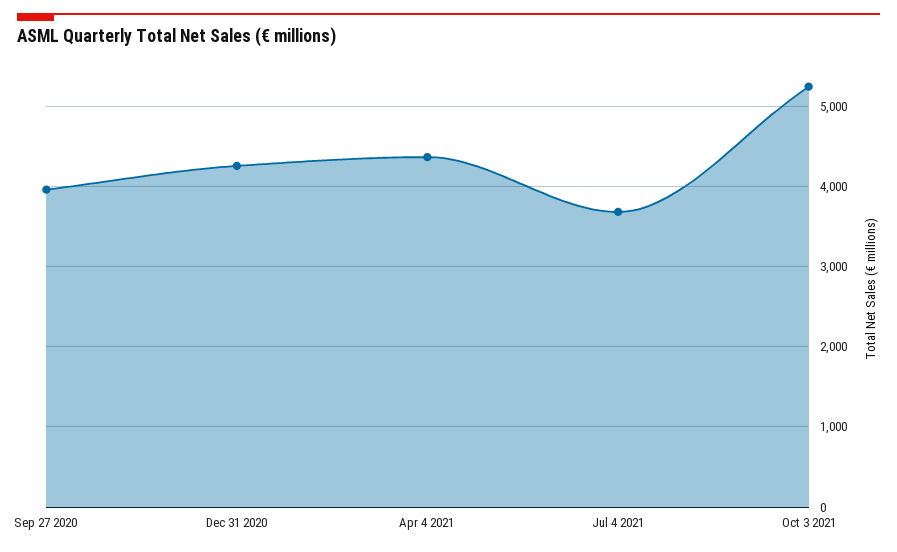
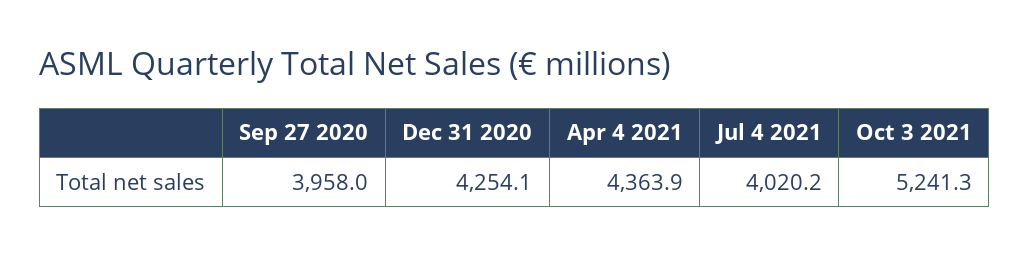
  {
    "Sep 27 2020": 3958,
    "Dec 31 2020": 4254.1,
    "Apr 4 2021": 4363.9,
-   "Jul 4 2021": 3700,
+   "Jul 4 2021": 4020.2,
    "Oct 3 2021": 5241.3
  }

